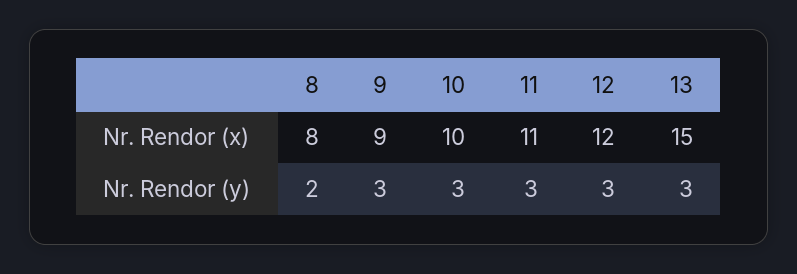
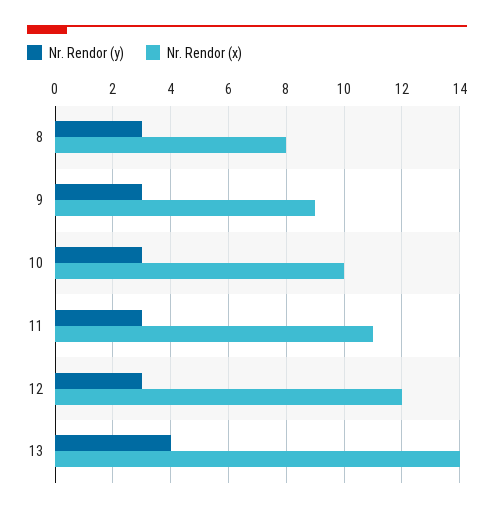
  {
    "Nr. Rendor (x)": {
      "8": 8,
      "9": 9,
      "10": 10,
      "11": 11,
      "12": 12,
-     "13": 15
+     "13": 14
    },
    "Nr. Rendor (y)": {
-     "8": 2,
+     "8": 3,
      "9": 3,
      "10": 3,
      "11": 3,
      "12": 3,
-     "13": 3
+     "13": 4
    }
  }

